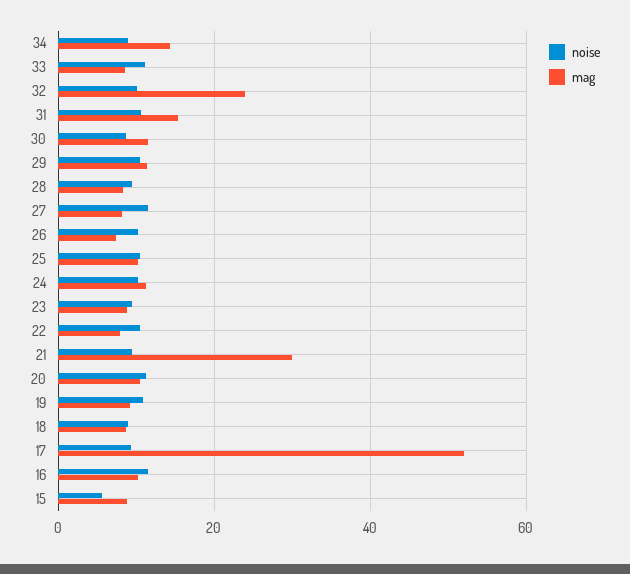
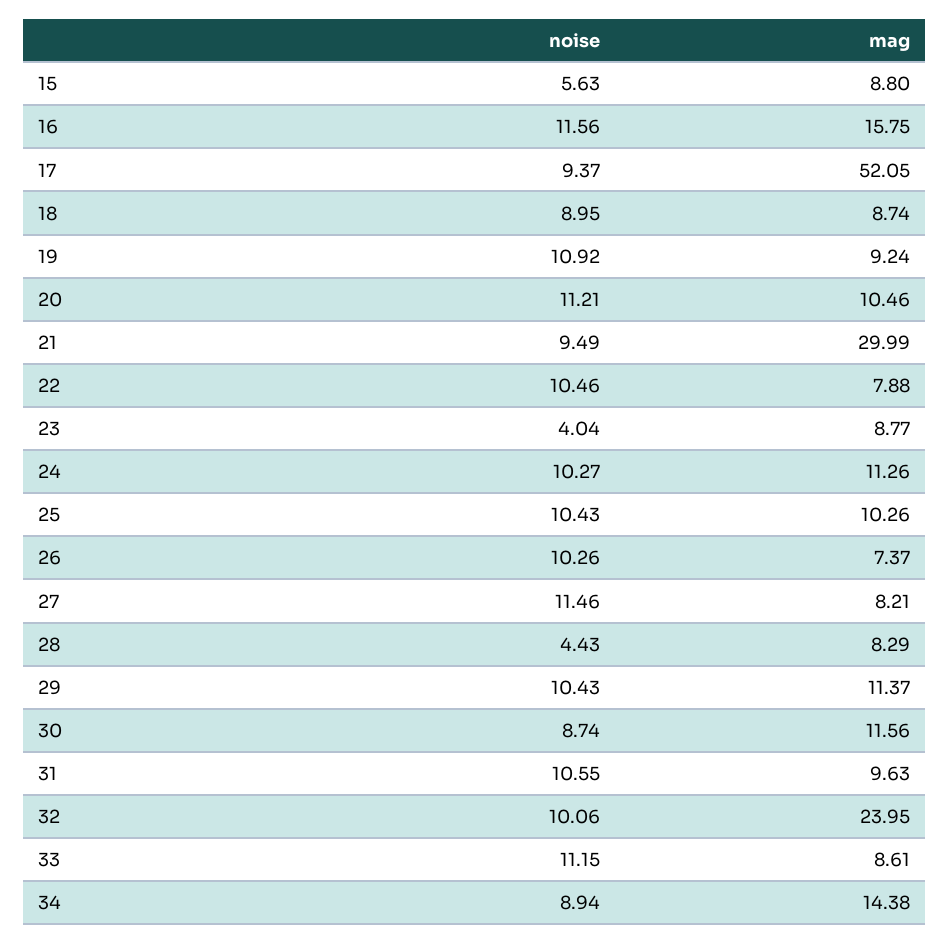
  {
    "noise": {
      "34": 8.94,
      "33": 11.15,
      "32": 10.06,
      "31": 10.55,
      "30": 8.74,
      "29": 10.43,
-     "28": 10,
+     "28": 4.43,
      "27": 11.46,
      "26": 10.26,
      "25": 10.43,
      "24": 10.27,
-     "23": 10,
+     "23": 4.04,
      "22": 10.46,
      "21": 9.49,
      "20": 11.21,
      "19": 10.92,
      "18": 8.95,
      "17": 9.37,
      "16": 11.56,
      "15": 5.63
    },
    "mag": {
      "34": 14.38,
      "33": 8.61,
      "32": 23.95,
-     "31": 16,
+     "31": 9.63,
      "30": 11.56,
      "29": 11.37,
      "28": 8.29,
      "27": 8.21,
      "26": 7.37,
      "25": 10.26,
      "24": 11.26,
      "23": 8.77,
      "22": 7.88,
      "21": 29.99,
      "20": 10.46,
      "19": 9.24,
      "18": 8.74,
      "17": 52.05,
-     "16": 10,
+     "16": 15.75,
      "15": 8.8
    }
  }

